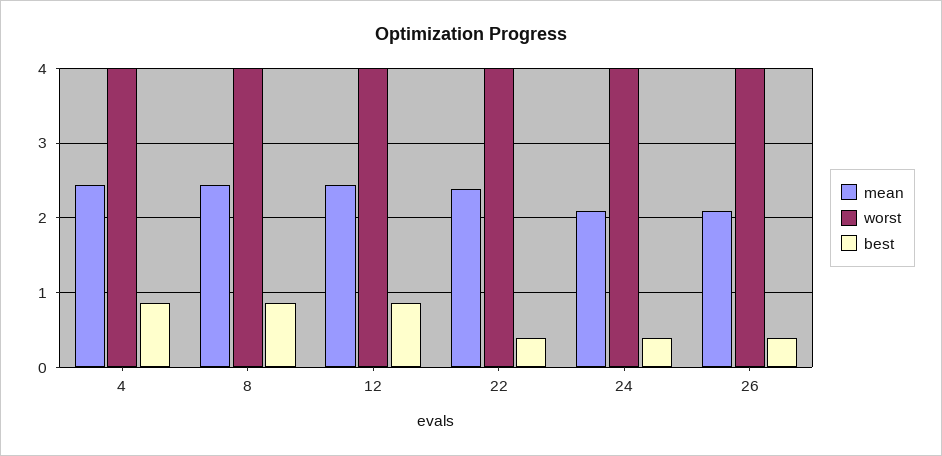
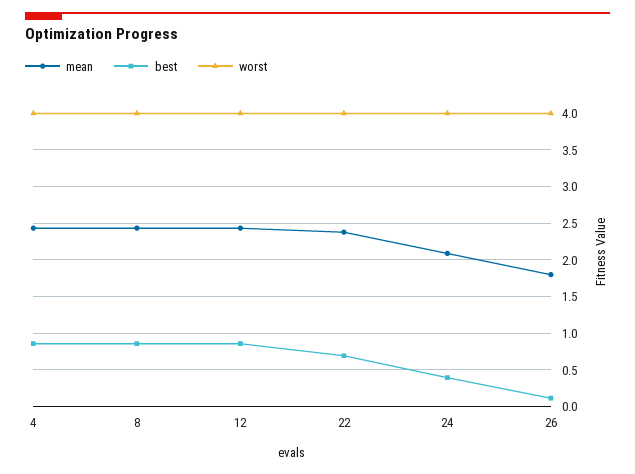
  {
    "mean": {
      "4": 2.4,
      "8": 2.4,
      "12": 2.4,
      "22": 2.4,
      "24": 2.1,
-     "26": 2.1
+     "26": 1.8
    },
    "worst": {
      "4": 4,
      "8": 4,
      "12": 4,
      "22": 4,
      "24": 4,
      "26": 4
    },
    "best": {
      "4": 0.9,
      "8": 0.9,
      "12": 0.9,
-     "22": 0.4,
+     "22": 0.7,
      "24": 0.4,
-     "26": 0.4
+     "26": 0.1
    }
  }

